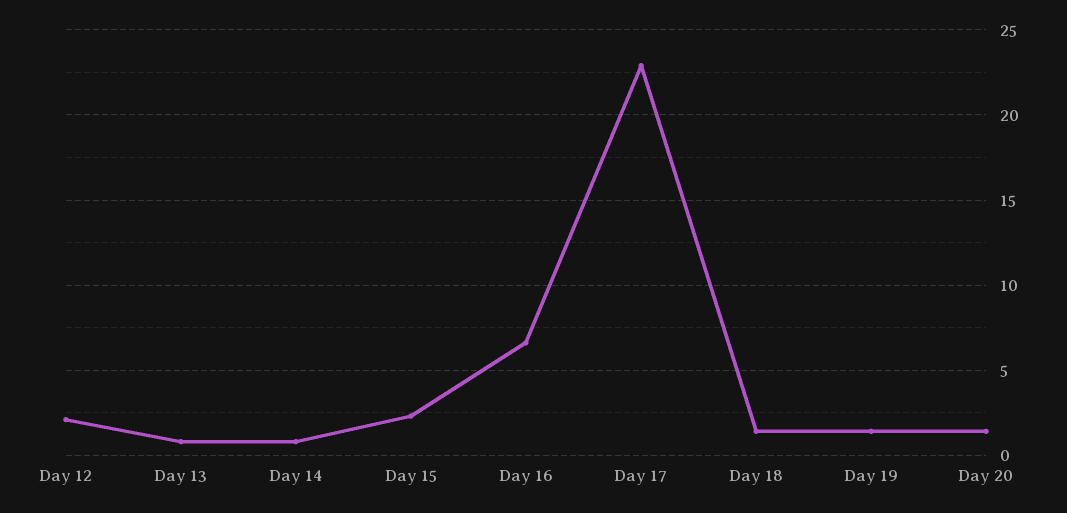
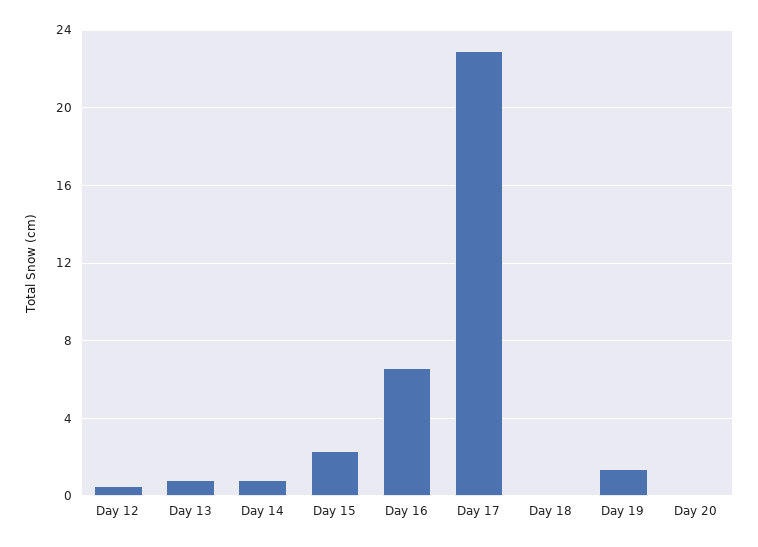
  {
-   "Day 12": 2,
+   "Day 12": 0.5,
    "Day 13": 1,
    "Day 14": 1,
    "Day 15": 2.5,
    "Day 16": 6.5,
    "Day 17": 23,
-   "Day 18": 1.5,
+   "Day 18": 0,
    "Day 19": 1.5,
-   "Day 20": 1.5
+   "Day 20": 0
  }

